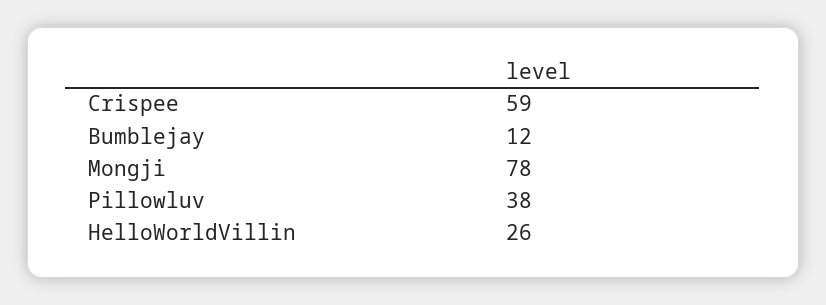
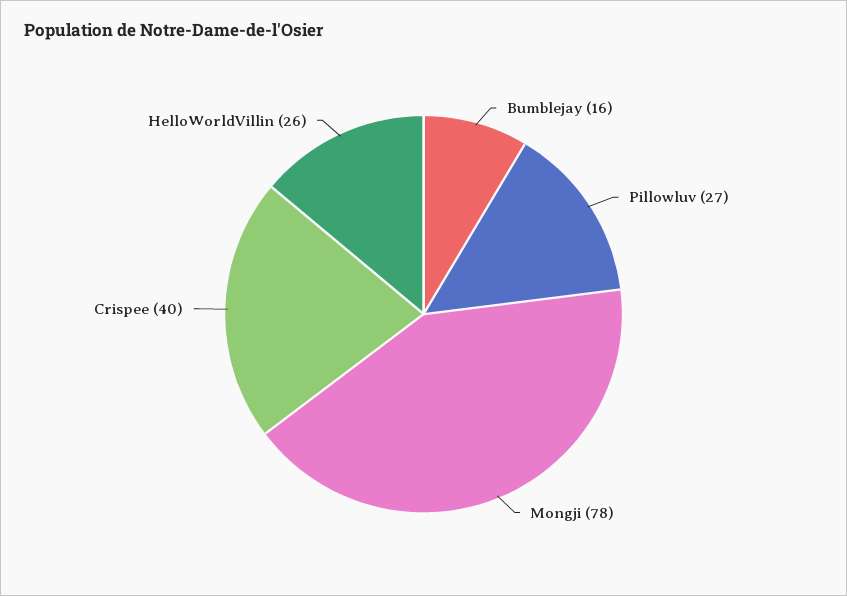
  {
-   "Crispee": 59,
+   "Crispee": 40,
-   "Bumblejay": 12,
+   "Bumblejay": 16,
    "Mongji": 78,
-   "Pillowluv": 38,
+   "Pillowluv": 27,
    "HelloWorldVillin": 26
  }

